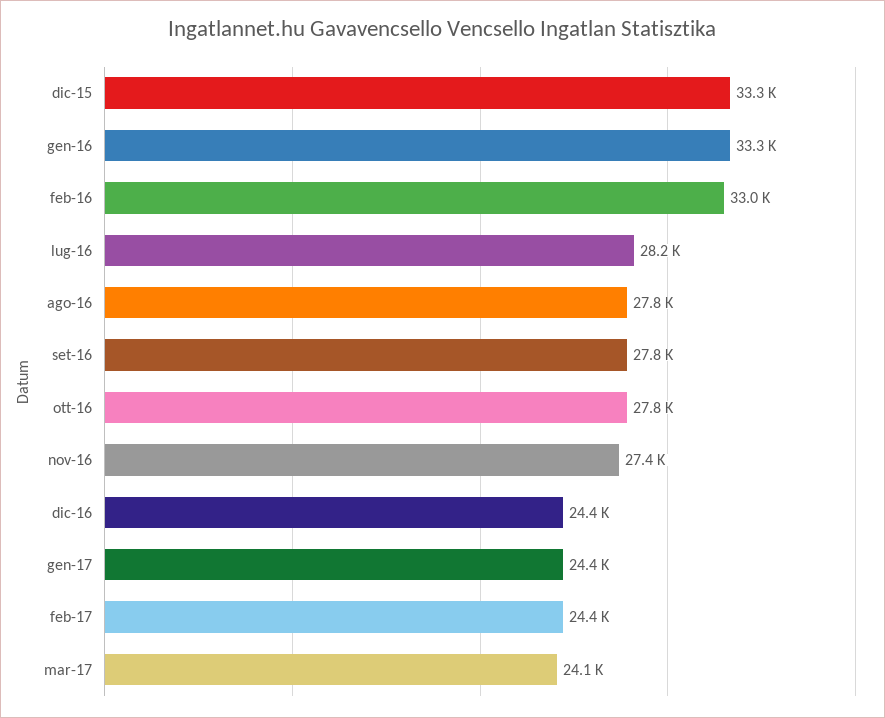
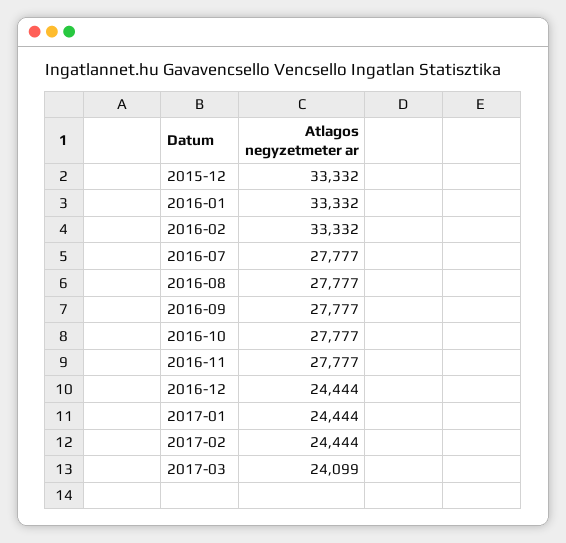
  {
    "dic-15": 33332,
    "gen-16": 33332,
-   "feb-16": 33000,
+   "feb-16": 33332,
-   "lug-16": 28200,
+   "lug-16": 27777,
    "ago-16": 27777,
    "set-16": 27777,
    "ott-16": 27777,
-   "nov-16": 27400,
+   "nov-16": 27777,
    "dic-16": 24444,
    "gen-17": 24444,
    "feb-17": 24444,
    "mar-17": 24099
  }

